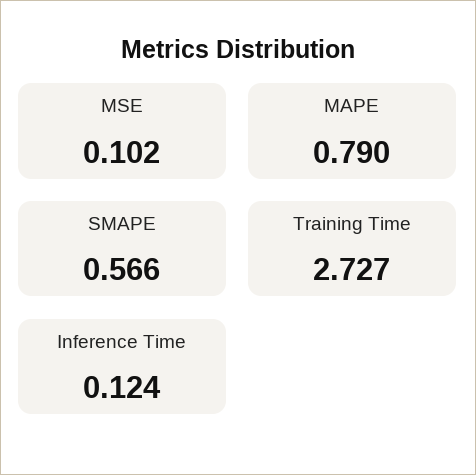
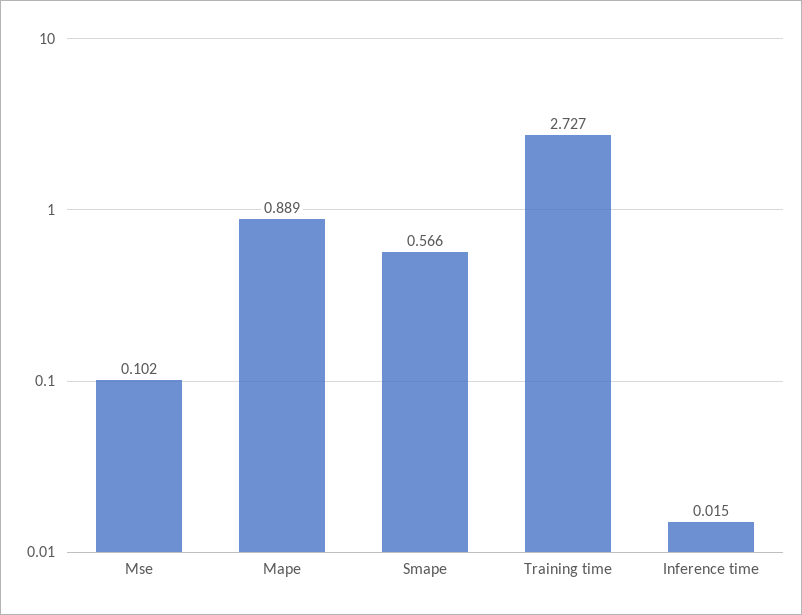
  {
    "MSE": 0.102,
-   "MAPE": 0.79,
+   "MAPE": 0.889,
    "SMAPE": 0.566,
    "Training Time": 2.727,
-   "Inference Time": 0.124
+   "Inference Time": 0.015
  }

